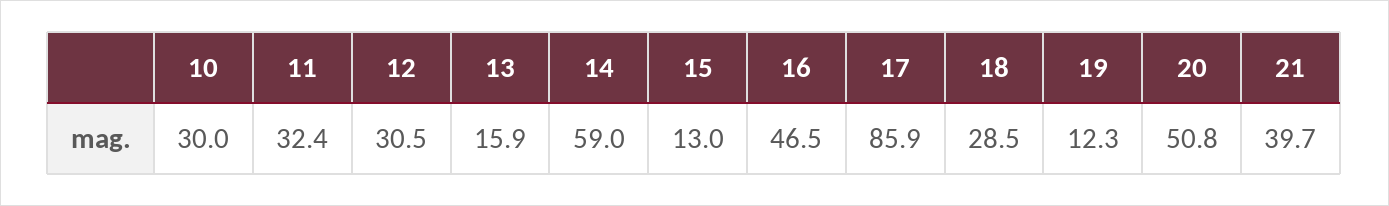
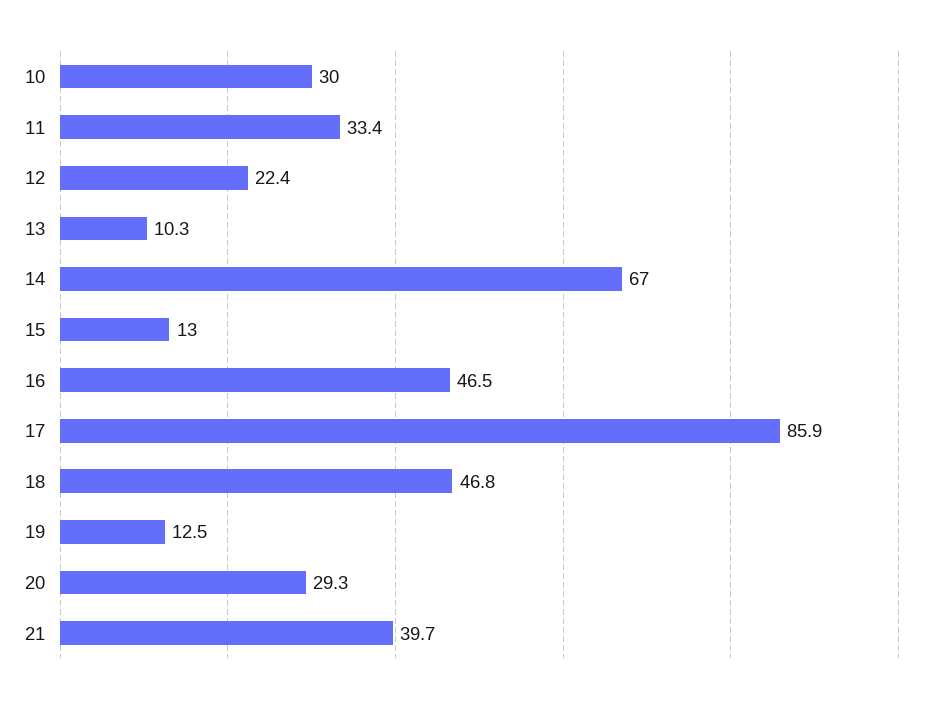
  {
    "10": 30,
-   "11": 32.4,
+   "11": 33.4,
-   "12": 30.5,
+   "12": 22.4,
-   "13": 15.9,
+   "13": 10.3,
-   "14": 59,
+   "14": 67,
    "15": 13,
    "16": 46.5,
    "17": 85.9,
-   "18": 28.5,
+   "18": 46.8,
-   "19": 12.3,
+   "19": 12.5,
-   "20": 50.8,
+   "20": 29.3,
    "21": 39.7
  }

